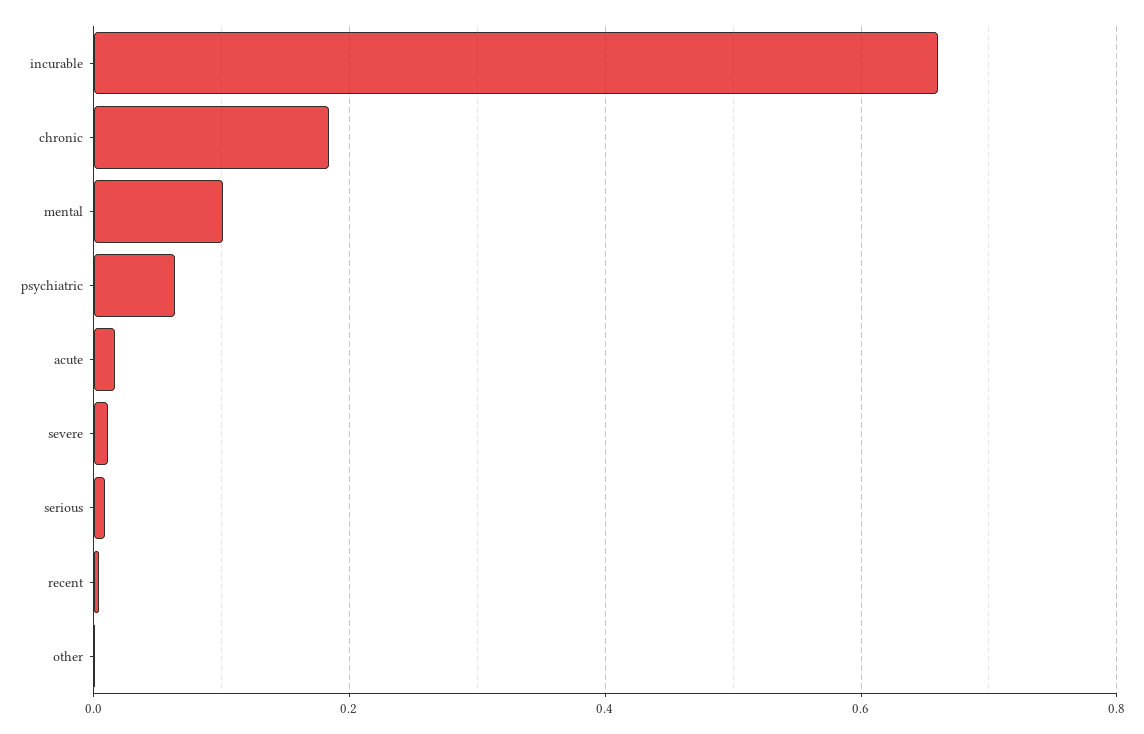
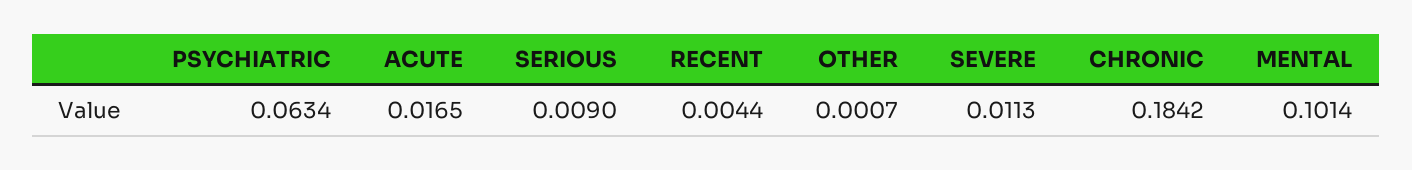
  {
-   "incurable": 0.66,
    "chronic": 0.1842,
    "mental": 0.1014,
    "psychiatric": 0.0634,
    "acute": 0.0165,
    "severe": 0.0113,
    "serious": 0.009,
    "recent": 0.0044,
    "other": 0.0007
  }

